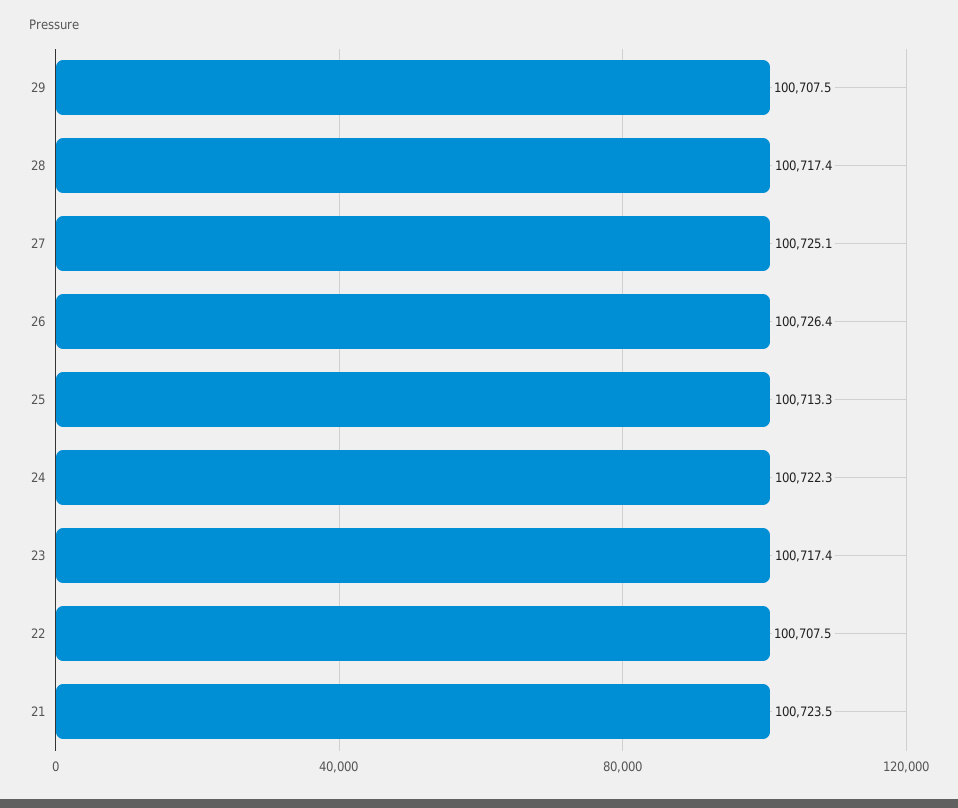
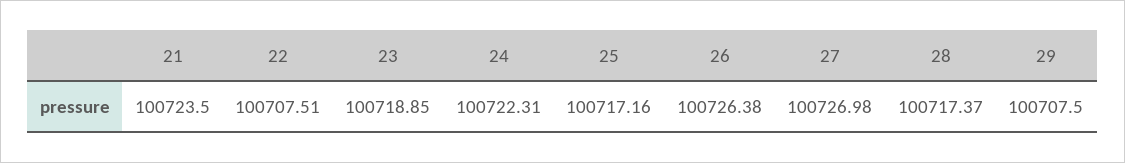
  {
    "29": 100707.5,
    "28": 100717.37,
-   "27": 100725.1,
+   "27": 100726.98,
    "26": 100726.38,
-   "25": 100713.3,
+   "25": 100717.16,
    "24": 100722.31,
-   "23": 100717.4,
+   "23": 100718.85,
    "22": 100707.51,
    "21": 100723.5
  }

